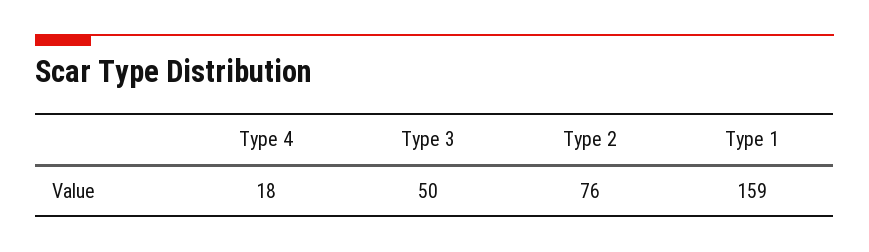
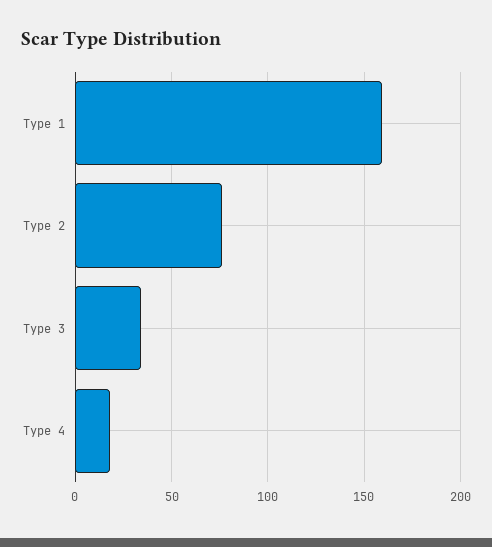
  {
    "Type 4": 18,
-   "Type 3": 50,
+   "Type 3": 35,
    "Type 2": 76,
    "Type 1": 159
  }

